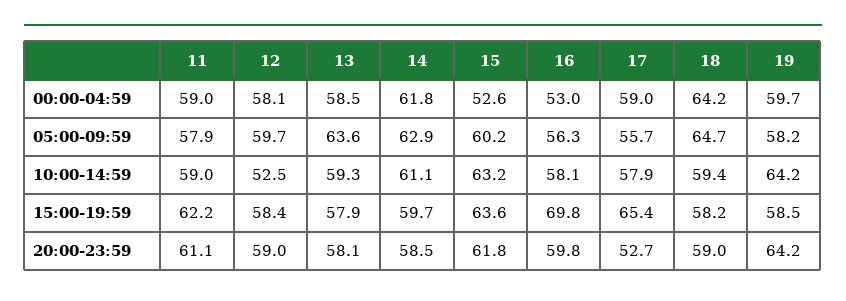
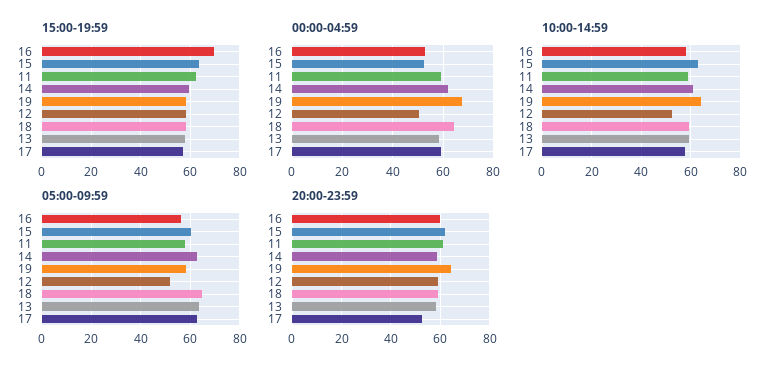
  {
    "00:00-04:59": {
      "11": 59,
-     "12": 58.1,
+     "12": 50,
      "13": 58.5,
      "14": 61.8,
      "15": 52.6,
      "16": 53,
      "17": 59,
      "18": 64.2,
-     "19": 59.7
+     "19": 67.5
    },
    "05:00-09:59": {
      "11": 57.9,
-     "12": 59.7,
+     "12": 52.5,
      "13": 63.6,
      "14": 62.9,
      "15": 60.2,
      "16": 56.3,
-     "17": 55.7,
+     "17": 62.5,
      "18": 64.7,
      "19": 58.2
    },
    "10:00-14:59": {
      "11": 59,
      "12": 52.5,
      "13": 59.3,
      "14": 61.1,
      "15": 63.2,
      "16": 58.1,
      "17": 57.9,
      "18": 59.4,
      "19": 64.2
    },
    "15:00-19:59": {
      "11": 62.2,
      "12": 58.4,
      "13": 57.9,
      "14": 59.7,
      "15": 63.6,
      "16": 69.8,
-     "17": 65.4,
+     "17": 57.5,
      "18": 58.2,
      "19": 58.5
    },
    "20:00-23:59": {
      "11": 61.1,
      "12": 59,
      "13": 58.1,
      "14": 58.5,
      "15": 61.8,
      "16": 59.8,
      "17": 52.7,
      "18": 59,
      "19": 64.2
    }
  }

